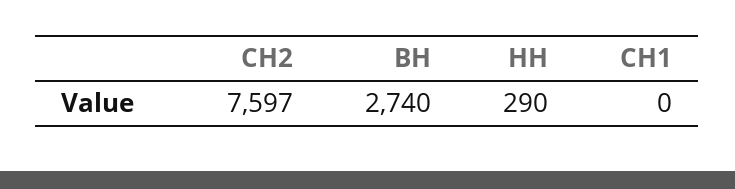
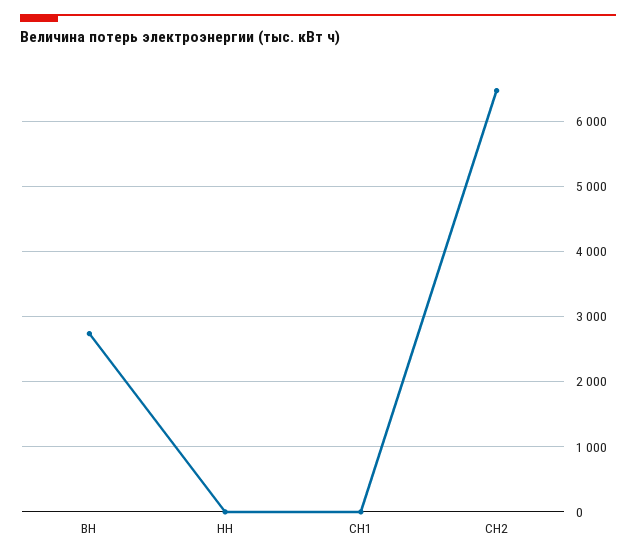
  {
-   "СН2": 7597,
+   "СН2": 6500,
    "ВН": 2740,
-   "НН": 290,
+   "НН": 0,
    "СН1": 0
  }

